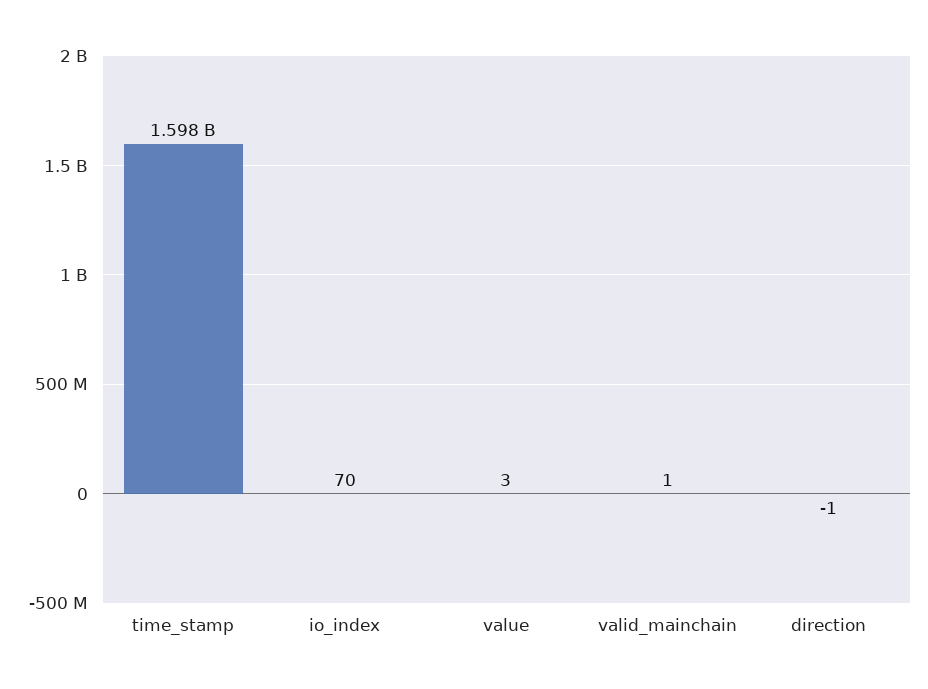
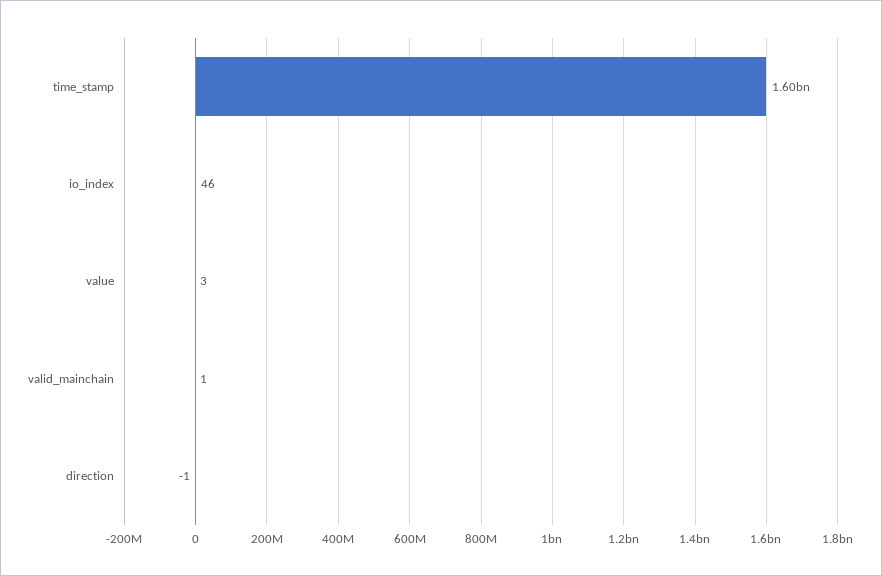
  {
    "time_stamp": 1598000000,
-   "io_index": 70,
+   "io_index": 46,
    "value": 3,
    "valid_mainchain": 1,
    "direction": -1
  }

